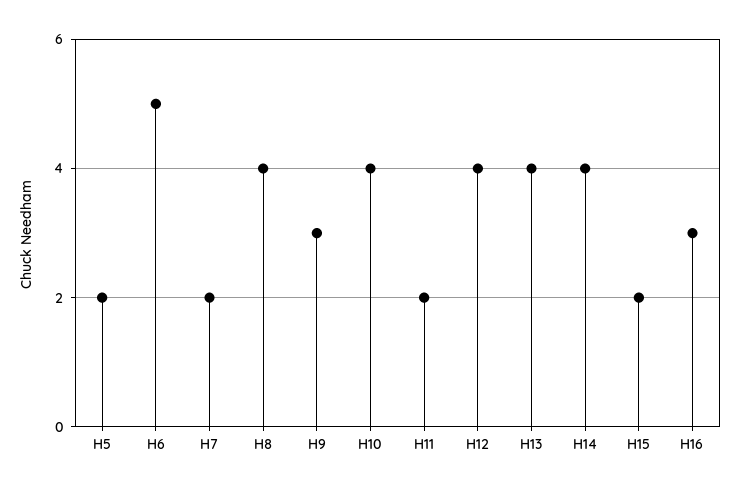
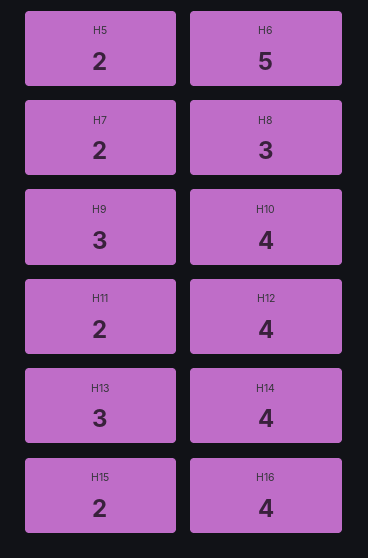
  {
    "H5": 2,
    "H6": 5,
    "H7": 2,
-   "H8": 4,
+   "H8": 3,
    "H9": 3,
    "H10": 4,
    "H11": 2,
    "H12": 4,
-   "H13": 4,
+   "H13": 3,
    "H14": 4,
    "H15": 2,
-   "H16": 3
+   "H16": 4
  }

